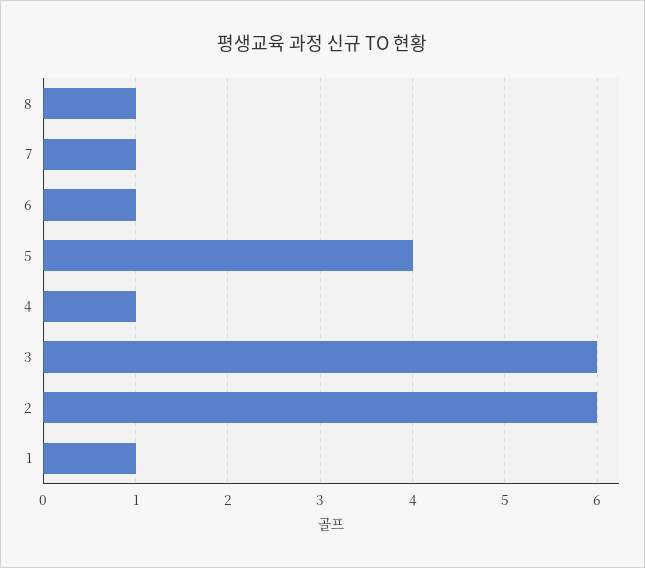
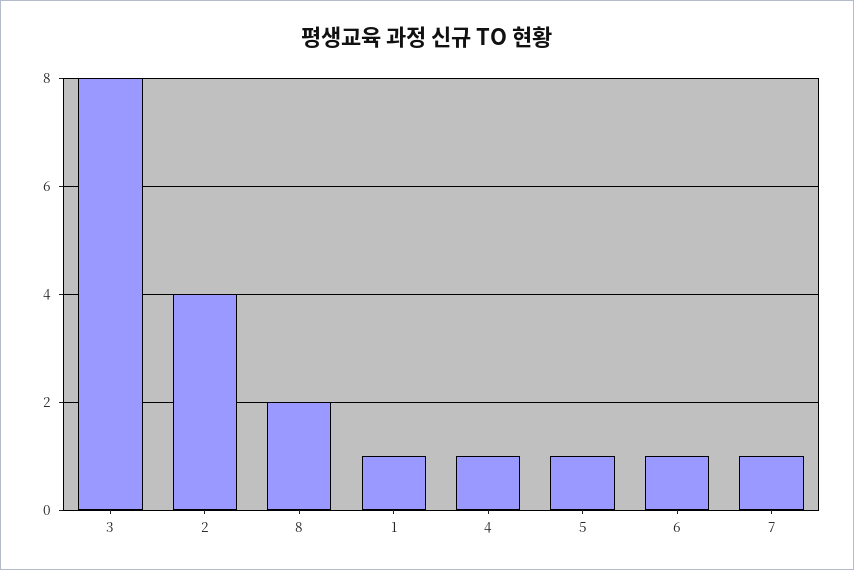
  {
-   "8": 1,
+   "8": 2,
    "7": 1,
    "6": 1,
-   "5": 4,
+   "5": 1,
    "4": 1,
-   "3": 6,
+   "3": 8,
-   "2": 6,
+   "2": 4,
    "1": 1
  }

